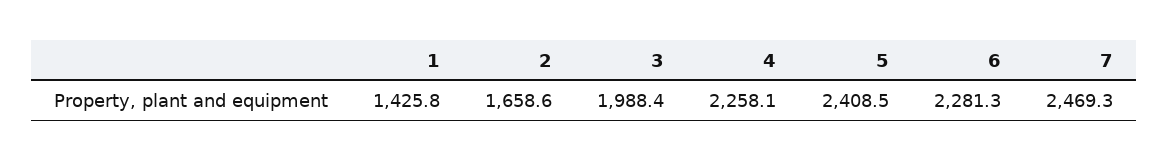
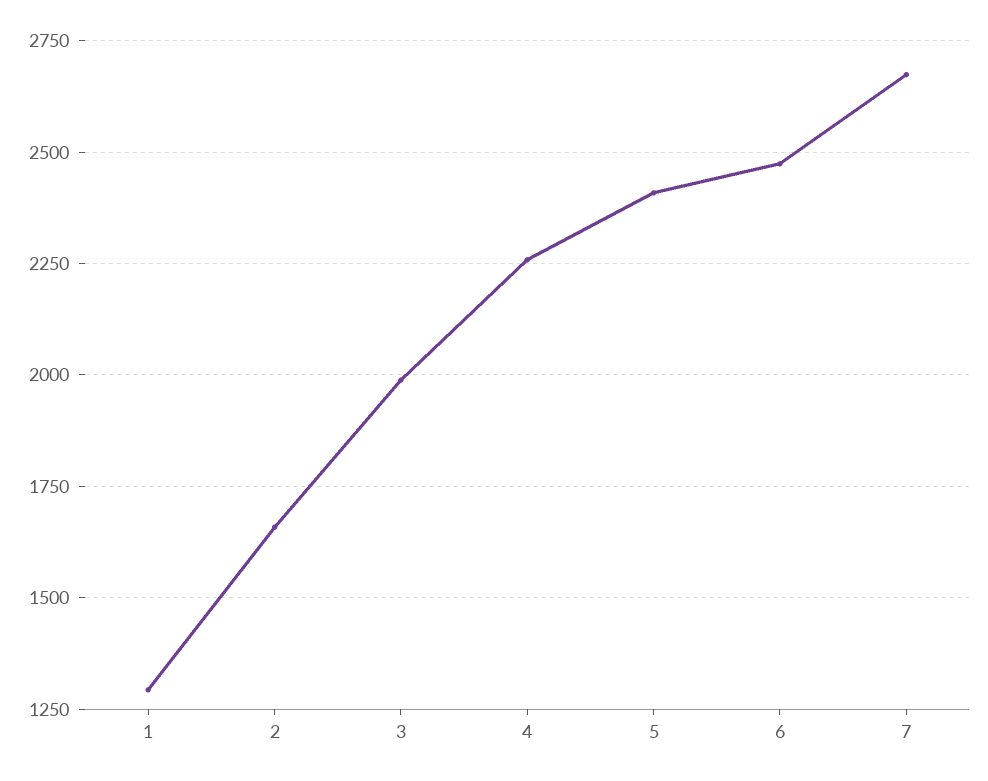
  {
-   "1": 1425.8,
+   "1": 1300,
    "2": 1658.6,
    "3": 1988.4,
    "4": 2258.1,
    "5": 2408.5,
-   "6": 2281.3,
+   "6": 2475,
-   "7": 2469.3
+   "7": 2675
  }

